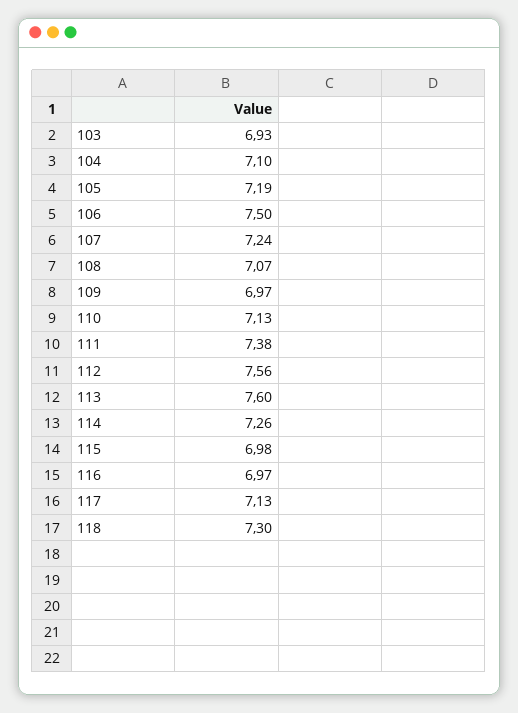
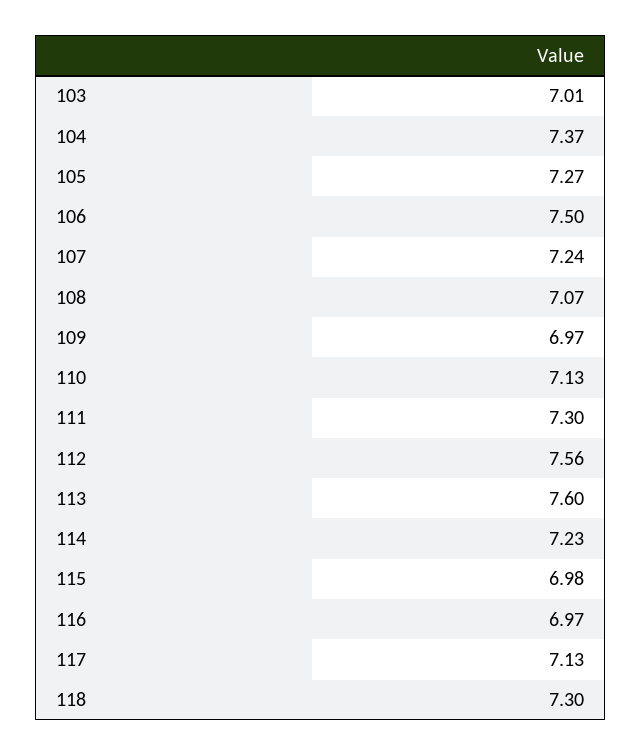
  {
-   "103": 6.93,
+   "103": 7.01,
-   "104": 7.1,
+   "104": 7.37,
-   "105": 7.19,
+   "105": 7.27,
    "106": 7.5,
    "107": 7.24,
    "108": 7.07,
    "109": 6.97,
    "110": 7.13,
-   "111": 7.38,
+   "111": 7.3,
    "112": 7.56,
    "113": 7.6,
-   "114": 7.26,
+   "114": 7.23,
    "115": 6.98,
    "116": 6.97,
    "117": 7.13,
    "118": 7.3
  }

